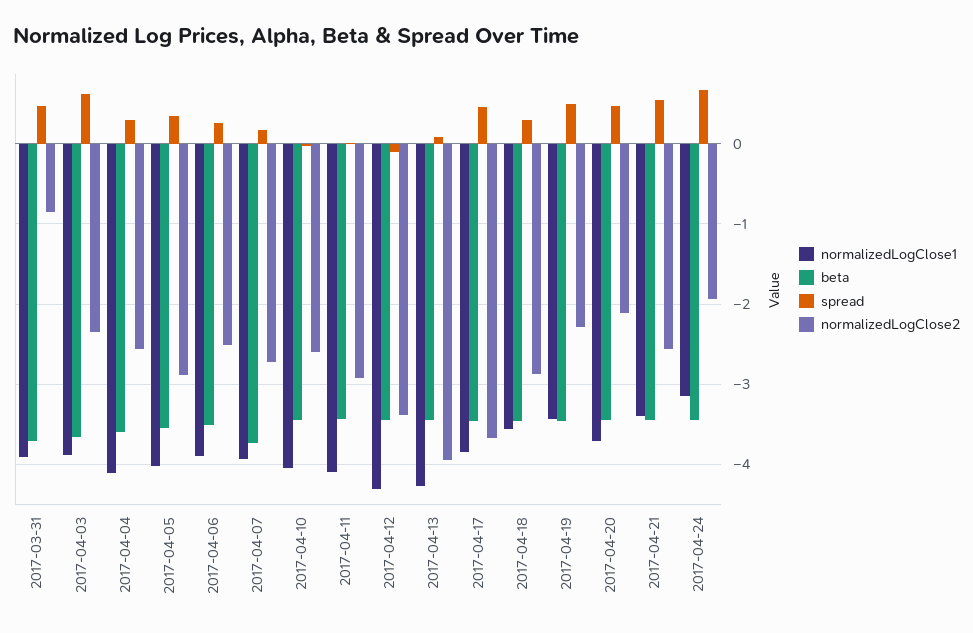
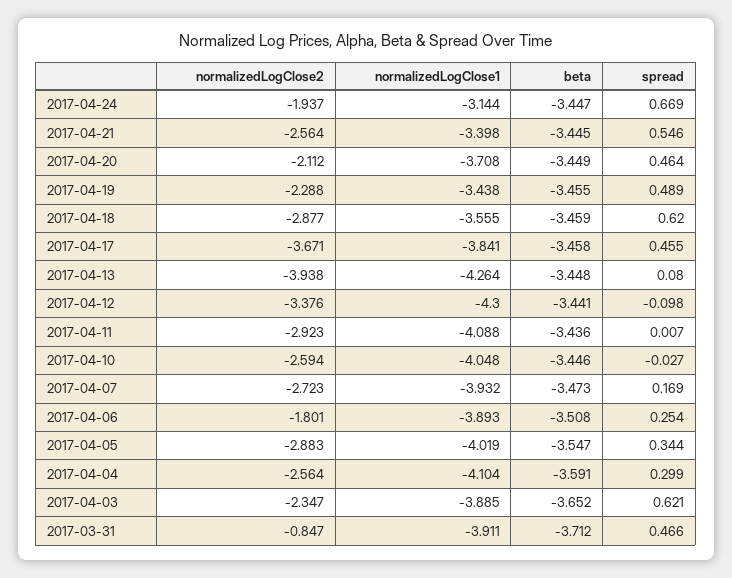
  {
    "normalizedLogClose1": {
      "2017-03-31": -3.911,
      "2017-04-03": -3.885,
      "2017-04-04": -4.104,
      "2017-04-05": -4.019,
      "2017-04-06": -3.893,
      "2017-04-07": -3.932,
      "2017-04-10": -4.048,
      "2017-04-11": -4.088,
      "2017-04-12": -4.3,
      "2017-04-13": -4.264,
      "2017-04-17": -3.841,
      "2017-04-18": -3.555,
      "2017-04-19": -3.438,
      "2017-04-20": -3.708,
      "2017-04-21": -3.398,
      "2017-04-24": -3.144
    },
    "beta": {
      "2017-03-31": -3.712,
      "2017-04-03": -3.652,
      "2017-04-04": -3.591,
      "2017-04-05": -3.547,
      "2017-04-06": -3.508,
-     "2017-04-07": -3.7,
+     "2017-04-07": -3.473,
      "2017-04-10": -3.446,
      "2017-04-11": -3.436,
      "2017-04-12": -3.441,
      "2017-04-13": -3.448,
      "2017-04-17": -3.458,
      "2017-04-18": -3.459,
      "2017-04-19": -3.455,
      "2017-04-20": -3.449,
      "2017-04-21": -3.445,
      "2017-04-24": -3.447
    },
    "spread": {
      "2017-03-31": 0.466,
      "2017-04-03": 0.621,
      "2017-04-04": 0.299,
      "2017-04-05": 0.344,
      "2017-04-06": 0.254,
      "2017-04-07": 0.169,
      "2017-04-10": -0.027,
      "2017-04-11": 0.007,
      "2017-04-12": -0.098,
      "2017-04-13": 0.08,
      "2017-04-17": 0.455,
-     "2017-04-18": 0.3,
+     "2017-04-18": 0.62,
      "2017-04-19": 0.489,
      "2017-04-20": 0.464,
      "2017-04-21": 0.546,
      "2017-04-24": 0.669
    },
    "normalizedLogClose2": {
      "2017-03-31": -0.847,
      "2017-04-03": -2.347,
      "2017-04-04": -2.564,
      "2017-04-05": -2.883,
-     "2017-04-06": -2.5,
+     "2017-04-06": -1.801,
      "2017-04-07": -2.723,
      "2017-04-10": -2.594,
      "2017-04-11": -2.923,
      "2017-04-12": -3.376,
      "2017-04-13": -3.938,
      "2017-04-17": -3.671,
      "2017-04-18": -2.877,
      "2017-04-19": -2.288,
      "2017-04-20": -2.112,
      "2017-04-21": -2.564,
      "2017-04-24": -1.937
    }
  }

